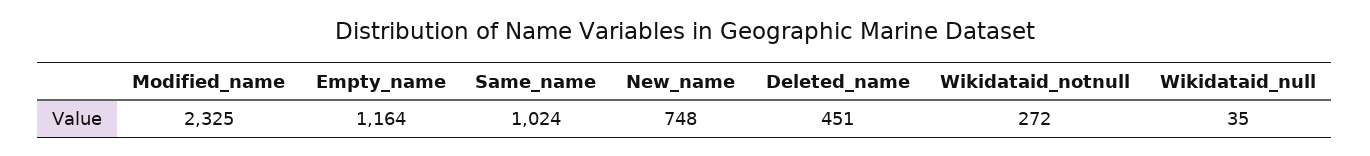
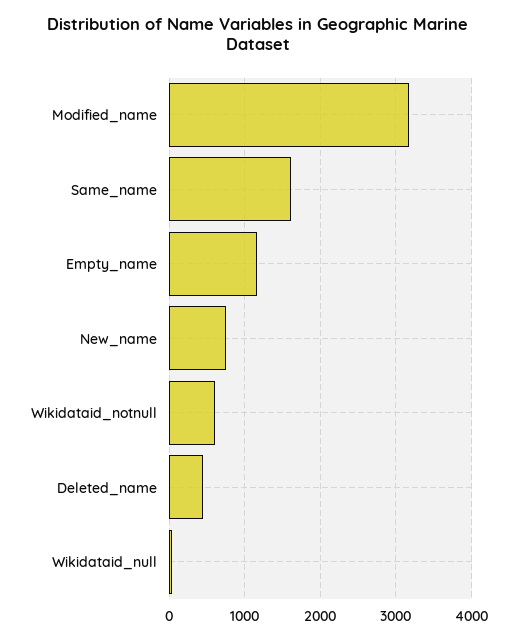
  {
-   "Modified_name": 2325,
+   "Modified_name": 3200,
    "Empty_name": 1164,
-   "Same_name": 1024,
+   "Same_name": 1600,
    "New_name": 748,
    "Deleted_name": 451,
-   "Wikidataid_notnull": 272,
+   "Wikidataid_notnull": 600,
    "Wikidataid_null": 35
  }

